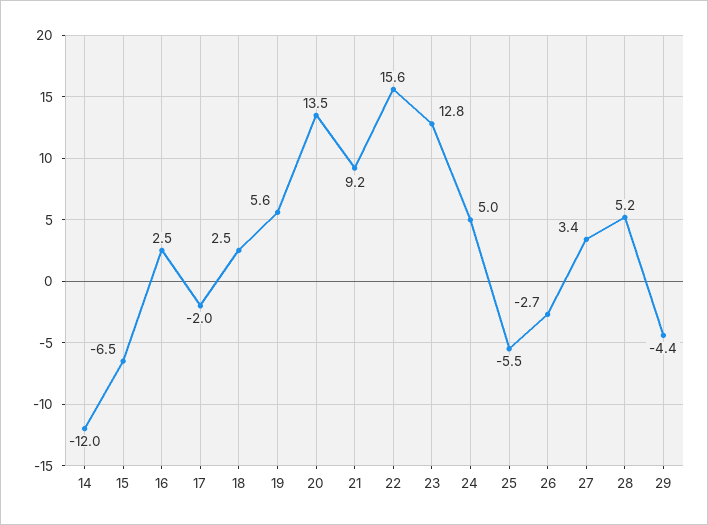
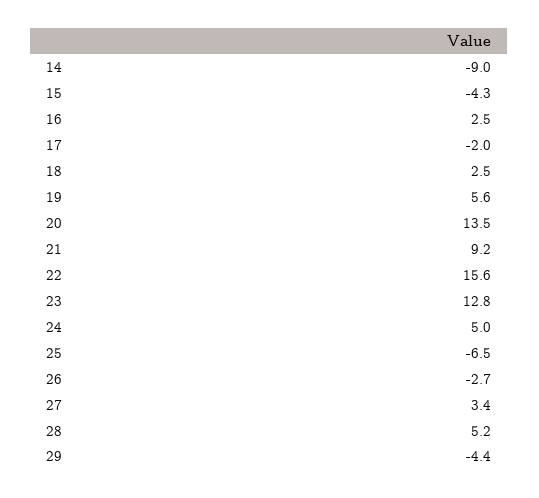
  {
-   "14": -12,
+   "14": -9,
-   "15": -6.5,
+   "15": -4.3,
    "16": 2.5,
    "17": -2,
    "18": 2.5,
    "19": 5.6,
    "20": 13.5,
    "21": 9.2,
    "22": 15.6,
    "23": 12.8,
    "24": 5,
-   "25": -5.5,
+   "25": -6.5,
    "26": -2.7,
    "27": 3.4,
    "28": 5.2,
    "29": -4.4
  }

